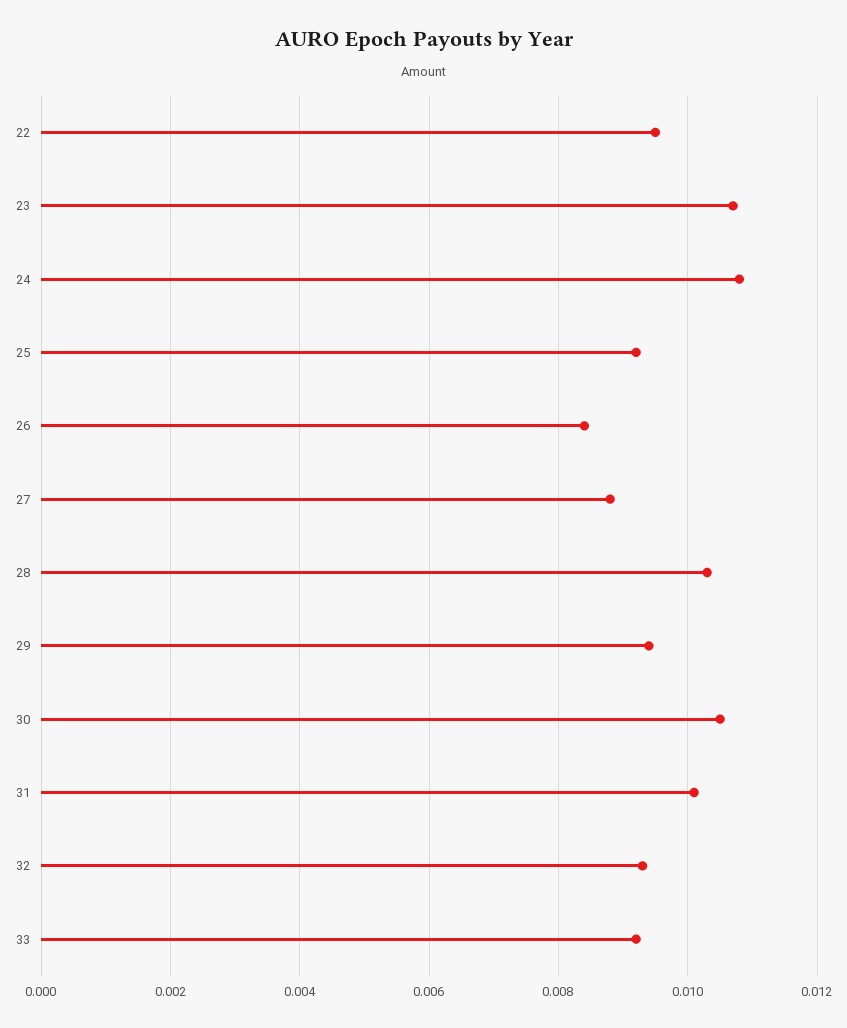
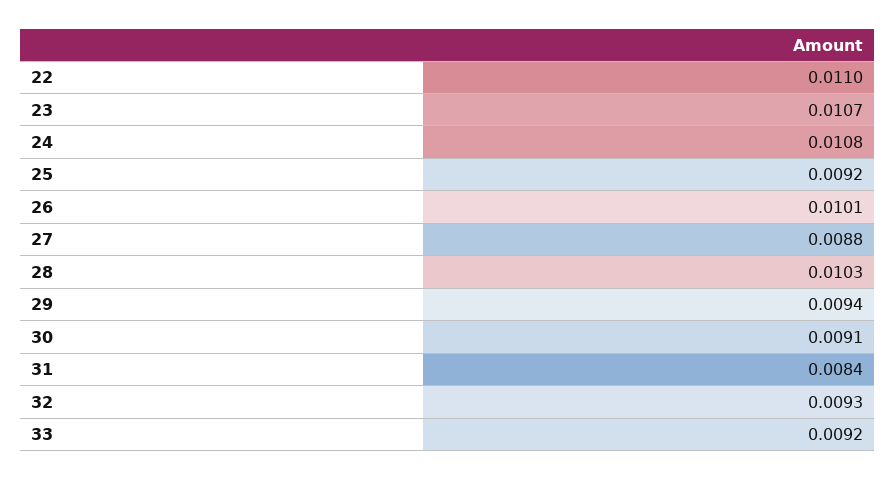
  {
-   "22": 0.0095,
+   "22": 0.011,
    "23": 0.0107,
    "24": 0.0108,
    "25": 0.0092,
-   "26": 0.0085,
+   "26": 0.0101,
    "27": 0.0088,
    "28": 0.0103,
    "29": 0.0094,
-   "30": 0.0105,
+   "30": 0.0091,
-   "31": 0.01,
+   "31": 0.0084,
    "32": 0.0093,
    "33": 0.0092
  }

